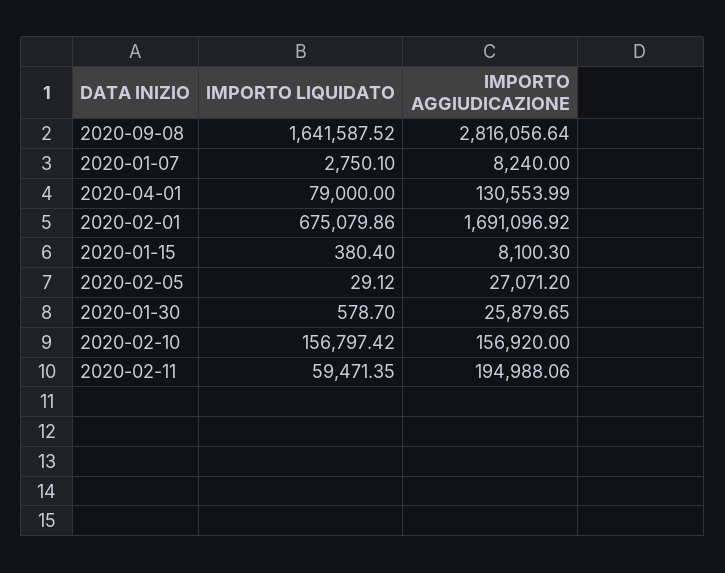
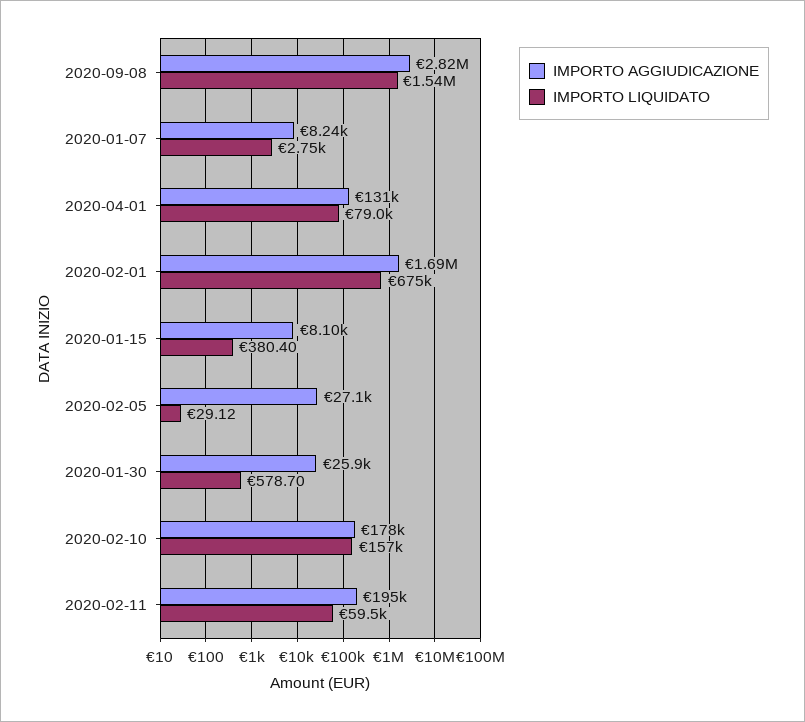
  {
    "IMPORTO LIQUIDATO": {
-     "2020-09-08": 1641587.52,
+     "2020-09-08": 1540000,
      "2020-01-07": 2750.1,
      "2020-04-01": 79000,
      "2020-02-01": 675079.86,
      "2020-01-15": 380.4,
      "2020-02-05": 29.12,
      "2020-01-30": 578.7,
      "2020-02-10": 156797.42,
      "2020-02-11": 59471.35
    },
    "IMPORTO AGGIUDICAZIONE": {
      "2020-09-08": 2816056.64,
      "2020-01-07": 8240,
      "2020-04-01": 130553.99,
      "2020-02-01": 1691096.92,
      "2020-01-15": 8100.3,
      "2020-02-05": 27071.2,
      "2020-01-30": 25879.65,
-     "2020-02-10": 156920,
+     "2020-02-10": 178000,
      "2020-02-11": 194988.06
    }
  }

